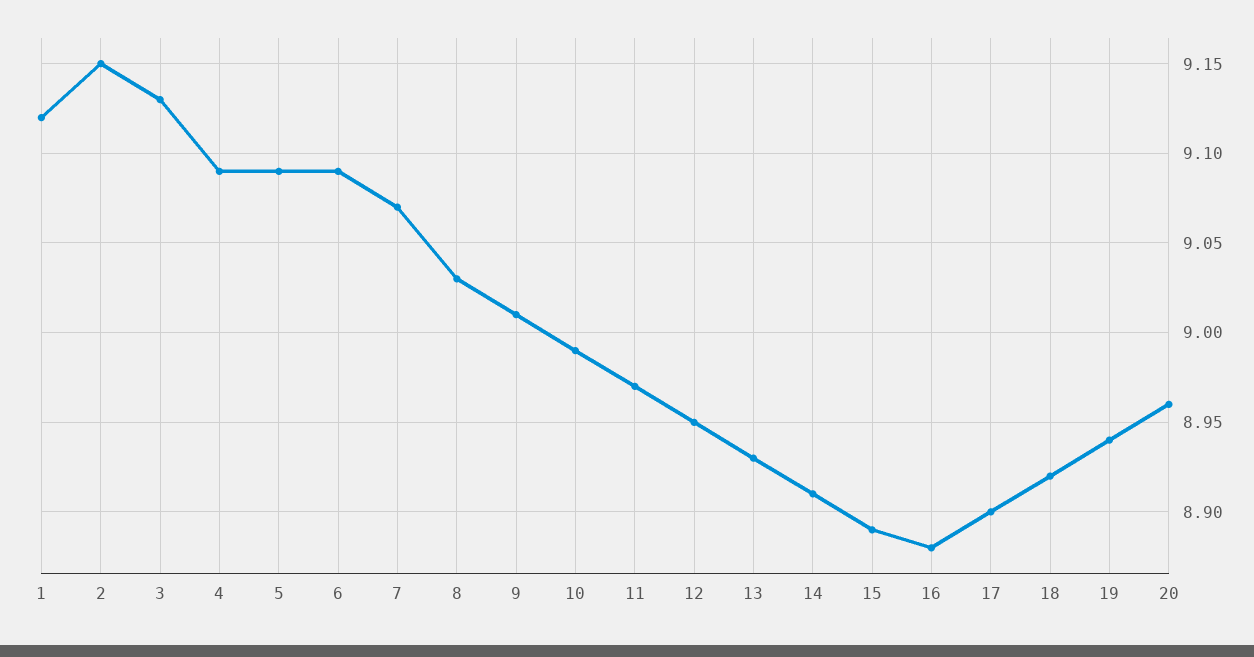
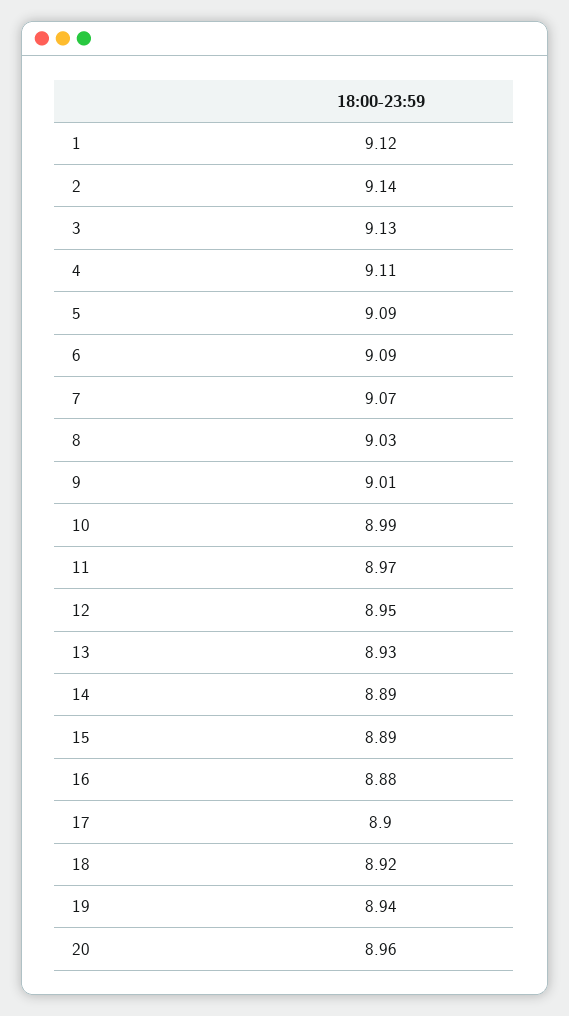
  {
    "1": 9.12,
-   "2": 9.15,
+   "2": 9.14,
    "3": 9.13,
-   "4": 9.09,
+   "4": 9.11,
    "5": 9.09,
    "6": 9.09,
    "7": 9.07,
    "8": 9.03,
    "9": 9.01,
    "10": 8.99,
    "11": 8.97,
    "12": 8.95,
    "13": 8.93,
-   "14": 8.91,
+   "14": 8.89,
    "15": 8.89,
    "16": 8.88,
    "17": 8.9,
    "18": 8.92,
    "19": 8.94,
    "20": 8.96
  }

